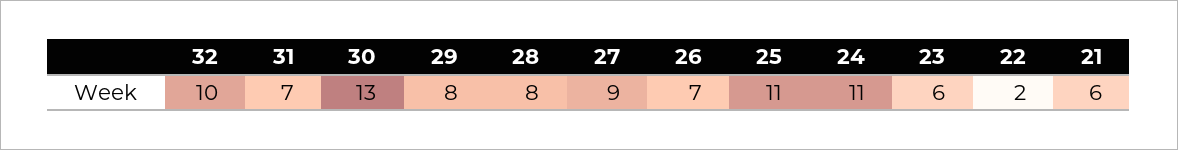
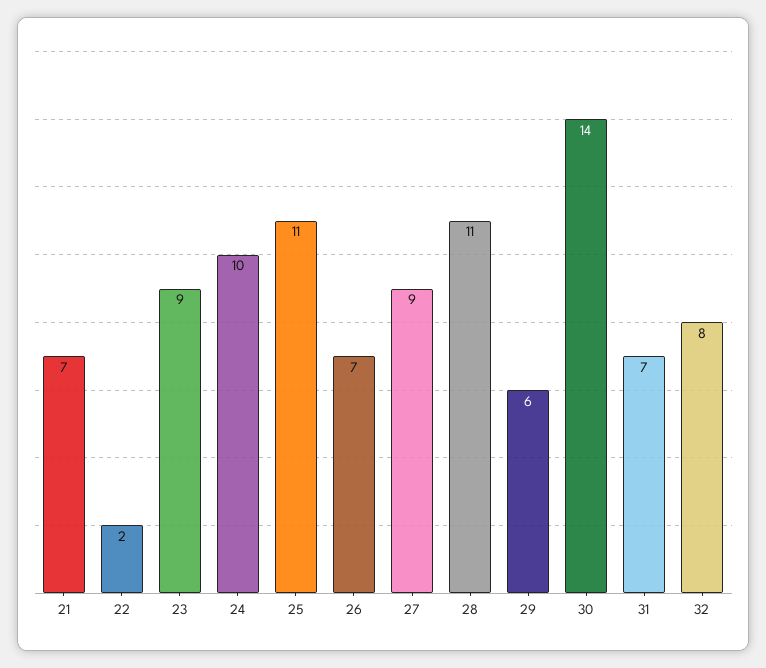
  {
-   "32": 10,
+   "32": 8,
    "31": 7,
-   "30": 13,
+   "30": 14,
-   "29": 8,
+   "29": 6,
-   "28": 8,
+   "28": 11,
    "27": 9,
    "26": 7,
    "25": 11,
-   "24": 11,
+   "24": 10,
-   "23": 6,
+   "23": 9,
    "22": 2,
-   "21": 6
+   "21": 7
  }

